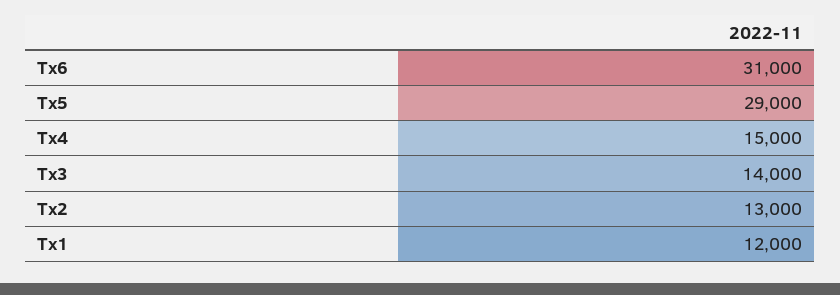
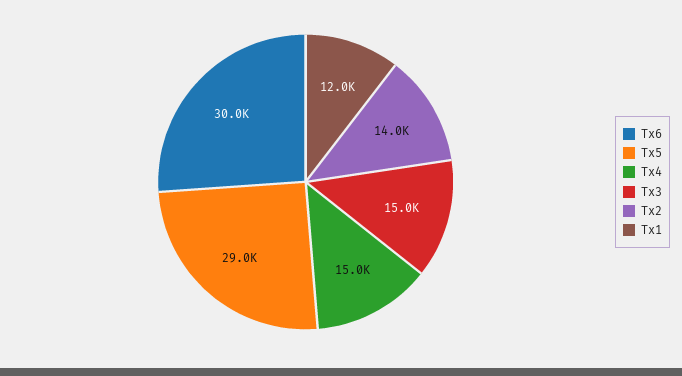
  {
-   "Tx6": 31000,
+   "Tx6": 30000,
    "Tx5": 29000,
    "Tx4": 15000,
-   "Tx3": 14000,
+   "Tx3": 15000,
-   "Tx2": 13000,
+   "Tx2": 14000,
    "Tx1": 12000
  }

